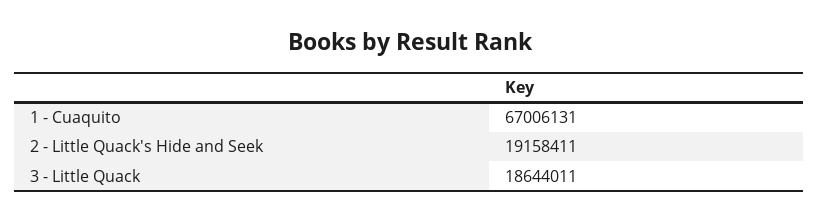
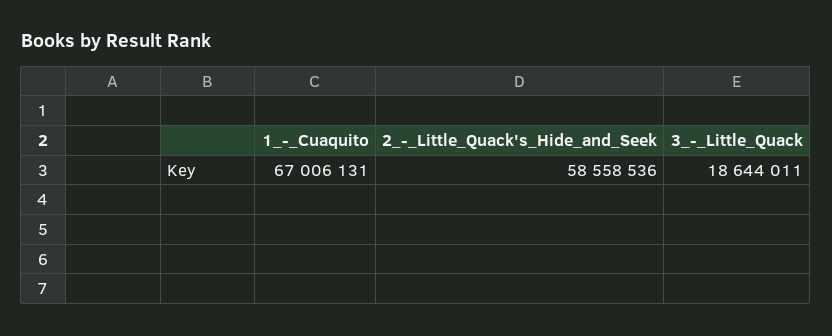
  {
    "1 - Cuaquito": 67006131,
-   "2 - Little Quack's Hide and Seek": 19158411,
+   "2 - Little Quack's Hide and Seek": 58558536,
    "3 - Little Quack": 18644011
  }

